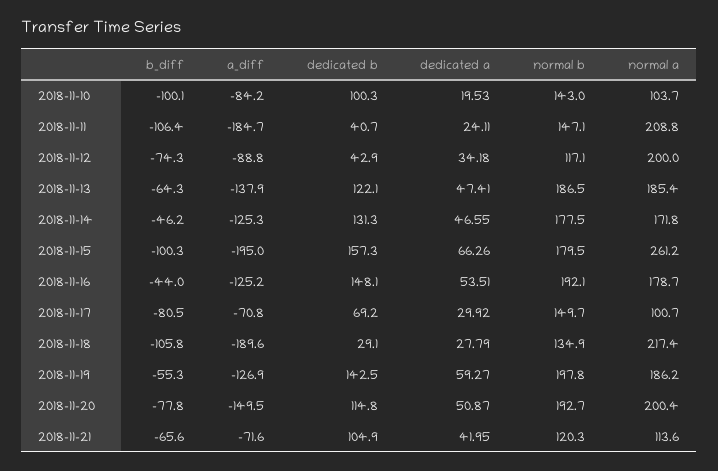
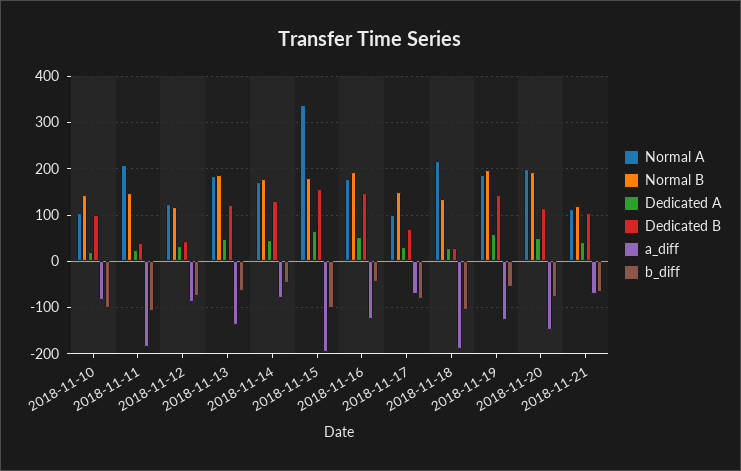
  {
    "b_diff": {
      "2018-11-10": -100.1,
      "2018-11-11": -106.4,
      "2018-11-12": -74.3,
      "2018-11-13": -64.3,
      "2018-11-14": -46.2,
      "2018-11-15": -100.3,
      "2018-11-16": -44,
      "2018-11-17": -80.5,
      "2018-11-18": -105.8,
      "2018-11-19": -55.3,
      "2018-11-20": -77.8,
      "2018-11-21": -65.6
    },
    "a_diff": {
      "2018-11-10": -84.2,
      "2018-11-11": -184.7,
      "2018-11-12": -88.8,
      "2018-11-13": -137.9,
-     "2018-11-14": -125.3,
+     "2018-11-14": -80,
      "2018-11-15": -195,
      "2018-11-16": -125.2,
      "2018-11-17": -70.8,
      "2018-11-18": -189.6,
      "2018-11-19": -126.9,
      "2018-11-20": -149.5,
      "2018-11-21": -71.6
    },
    "dedicated b": {
      "2018-11-10": 100.3,
      "2018-11-11": 40.7,
      "2018-11-12": 42.9,
      "2018-11-13": 122.1,
      "2018-11-14": 131.3,
      "2018-11-15": 157.3,
      "2018-11-16": 148.1,
      "2018-11-17": 69.2,
      "2018-11-18": 29.1,
      "2018-11-19": 142.5,
      "2018-11-20": 114.8,
      "2018-11-21": 104.9
    },
    "dedicated a": {
      "2018-11-10": 19.53,
      "2018-11-11": 24.11,
      "2018-11-12": 34.18,
      "2018-11-13": 47.41,
      "2018-11-14": 46.55,
      "2018-11-15": 66.26,
      "2018-11-16": 53.51,
      "2018-11-17": 29.92,
      "2018-11-18": 27.79,
      "2018-11-19": 59.27,
      "2018-11-20": 50.87,
      "2018-11-21": 41.95
    },
    "normal b": {
      "2018-11-10": 143,
      "2018-11-11": 147.1,
      "2018-11-12": 117.1,
      "2018-11-13": 186.5,
      "2018-11-14": 177.5,
      "2018-11-15": 179.5,
      "2018-11-16": 192.1,
      "2018-11-17": 149.7,
      "2018-11-18": 134.9,
      "2018-11-19": 197.8,
      "2018-11-20": 192.7,
      "2018-11-21": 120.3
    },
    "normal a": {
      "2018-11-10": 103.7,
      "2018-11-11": 208.8,
-     "2018-11-12": 200,
+     "2018-11-12": 120,
      "2018-11-13": 185.4,
      "2018-11-14": 171.8,
-     "2018-11-15": 261.2,
+     "2018-11-15": 340,
      "2018-11-16": 178.7,
      "2018-11-17": 100.7,
      "2018-11-18": 217.4,
      "2018-11-19": 186.2,
      "2018-11-20": 200.4,
      "2018-11-21": 113.6
    }
  }

